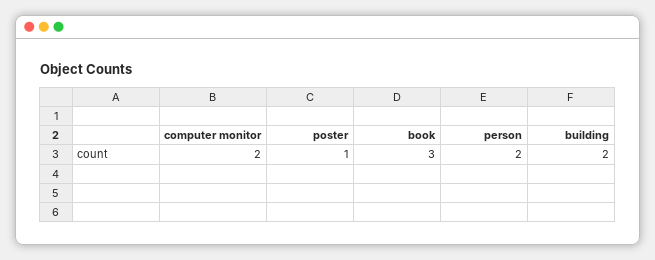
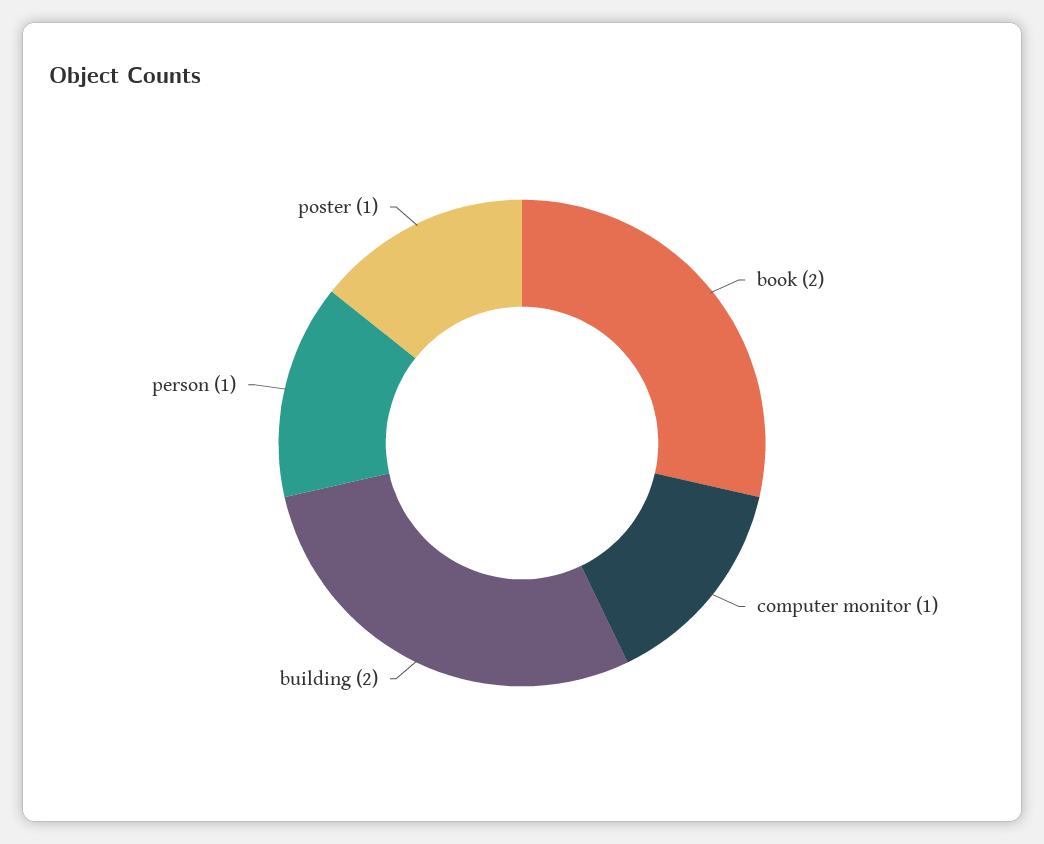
  {
-   "computer monitor": 2,
+   "computer monitor": 1,
    "poster": 1,
-   "book": 3,
+   "book": 2,
-   "person": 2,
+   "person": 1,
    "building": 2
  }

